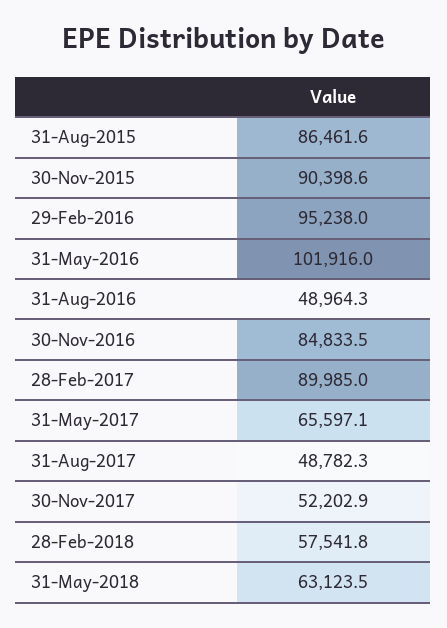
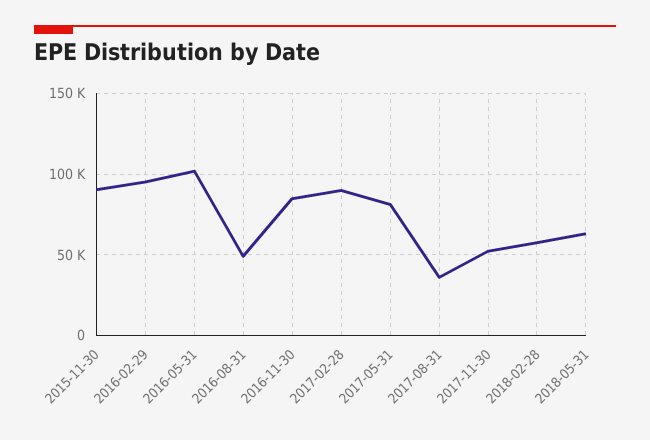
  {
-   "31-Aug-2015": 86461.6,
    "30-Nov-2015": 90398.6,
    "29-Feb-2016": 95238,
    "31-May-2016": 101916,
    "31-Aug-2016": 48964.3,
    "30-Nov-2016": 84833.5,
    "28-Feb-2017": 89985,
-   "31-May-2017": 65597.1,
+   "31-May-2017": 80000,
-   "31-Aug-2017": 48782.3,
+   "31-Aug-2017": 35000,
    "30-Nov-2017": 52202.9,
    "28-Feb-2018": 57541.8,
    "31-May-2018": 63123.5
  }

